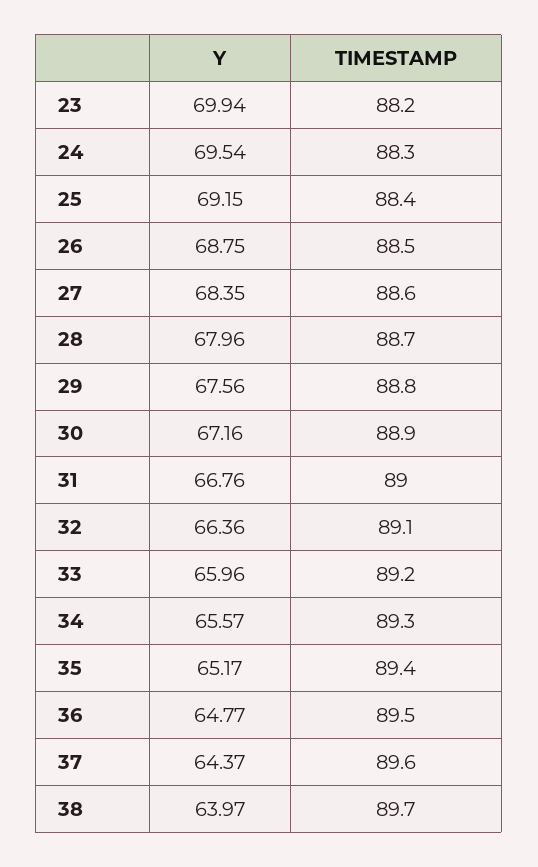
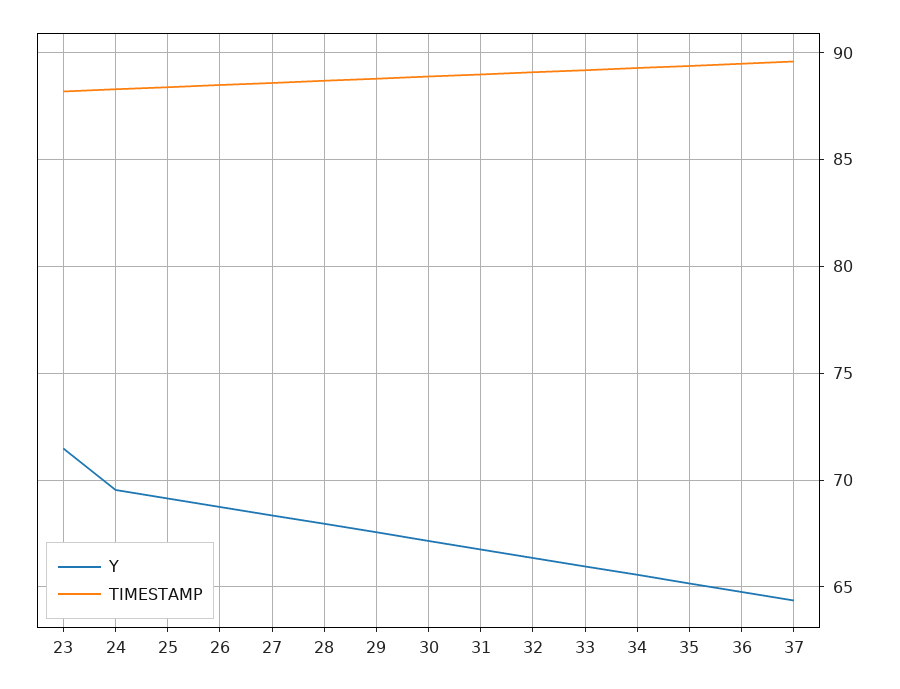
  {
    "Y": {
-     "23": 69.94,
+     "23": 71.5,
      "24": 69.54,
      "25": 69.15,
      "26": 68.75,
      "27": 68.35,
      "28": 67.96,
      "29": 67.56,
      "30": 67.16,
      "31": 66.76,
      "32": 66.36,
      "33": 65.96,
      "34": 65.57,
      "35": 65.17,
      "36": 64.77,
-     "37": 64.37,
+     "37": 64.37
-     "38": 63.97
    },
    "TIMESTAMP": {
      "23": 88.2,
      "24": 88.3,
      "25": 88.4,
      "26": 88.5,
      "27": 88.6,
      "28": 88.7,
      "29": 88.8,
      "30": 88.9,
      "31": 89,
      "32": 89.1,
      "33": 89.2,
      "34": 89.3,
      "35": 89.4,
      "36": 89.5,
-     "37": 89.6,
+     "37": 89.6
-     "38": 89.7
    }
  }

